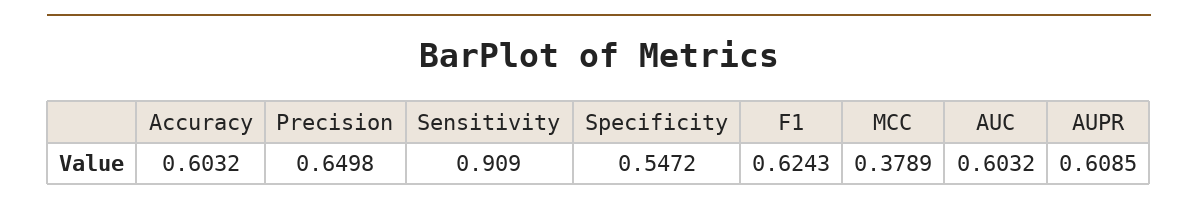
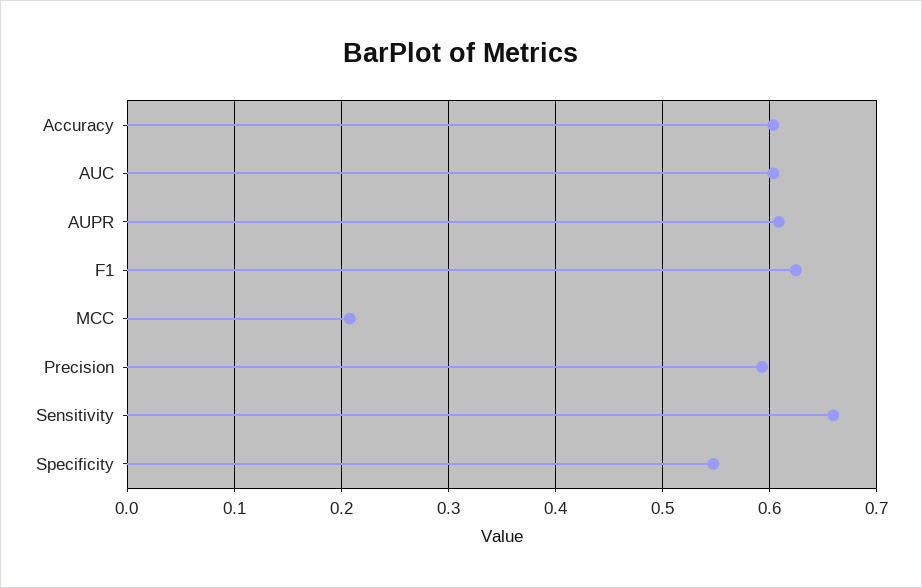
  {
    "Accuracy": 0.6032,
-   "Precision": 0.6498,
+   "Precision": 0.59,
-   "Sensitivity": 0.909,
+   "Sensitivity": 0.66,
    "Specificity": 0.5472,
    "F1": 0.6243,
-   "MCC": 0.3789,
+   "MCC": 0.21,
    "AUC": 0.6032,
    "AUPR": 0.6085
  }

